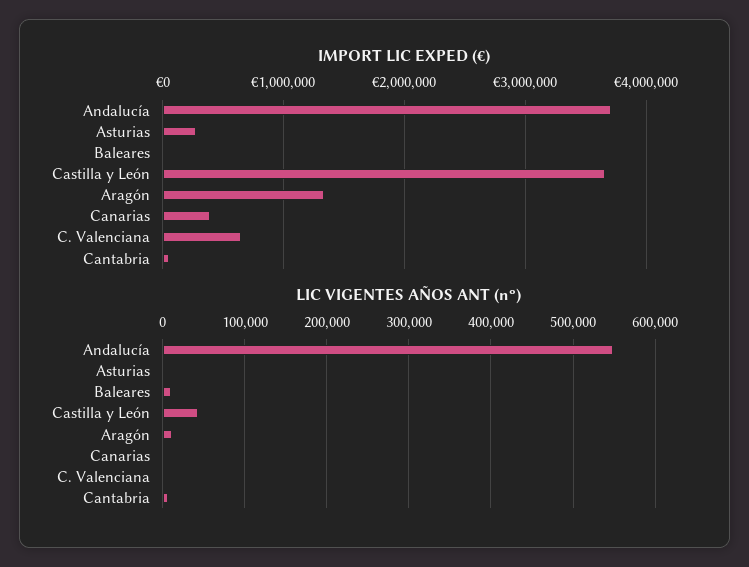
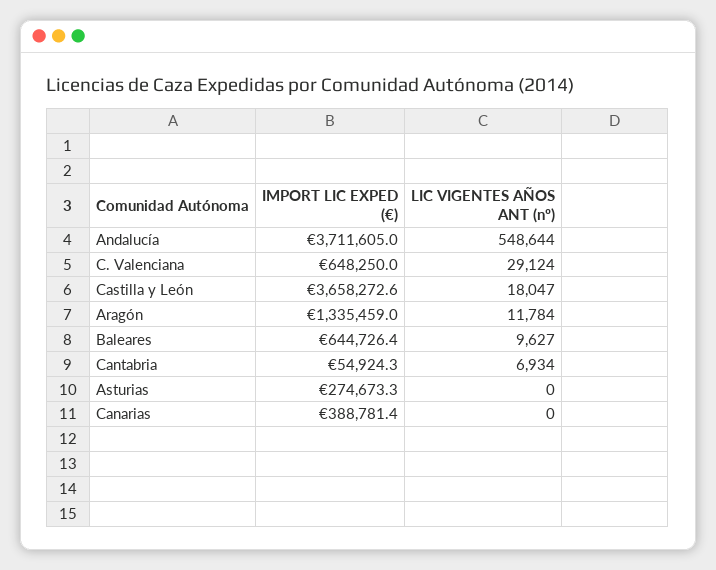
  {
    "IMPORT LIC EXPED (€)": {
      "Andalucía": 3711605,
      "Asturias": 274673.3,
-     "Baleares": 0,
+     "Baleares": 644726.4,
      "Castilla y León": 3658272.6,
      "Aragón": 1335459,
      "Canarias": 388781.4,
      "C. Valenciana": 648250,
      "Cantabria": 54924.3
    },
    "LIC VIGENTES AÑOS ANT (nº)": {
      "Andalucía": 548644,
      "Asturias": 0,
      "Baleares": 9627,
-     "Castilla y León": 40000,
+     "Castilla y León": 18047,
      "Aragón": 11784,
      "Canarias": 0,
-     "C. Valenciana": 0,
+     "C. Valenciana": 29124,
      "Cantabria": 6934
    }
  }

